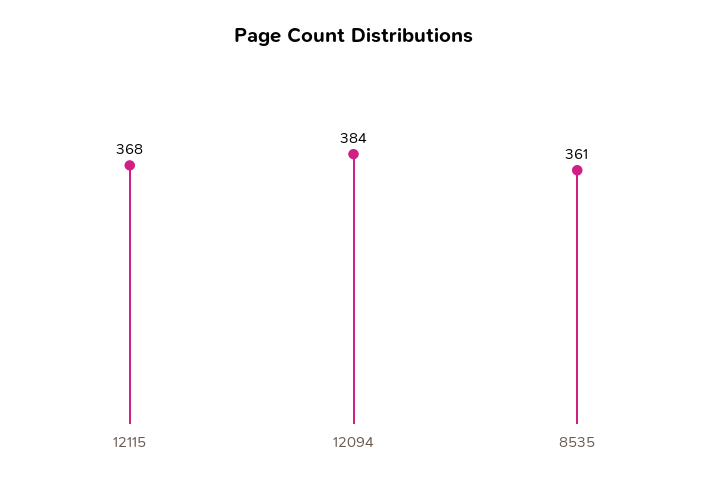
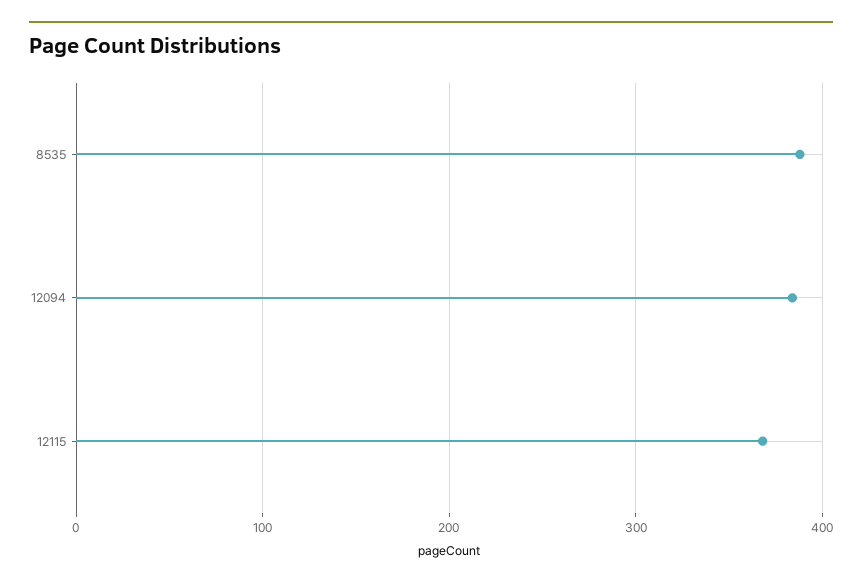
  {
    "12115": 368,
    "12094": 384,
-   "8535": 361
+   "8535": 390
  }

